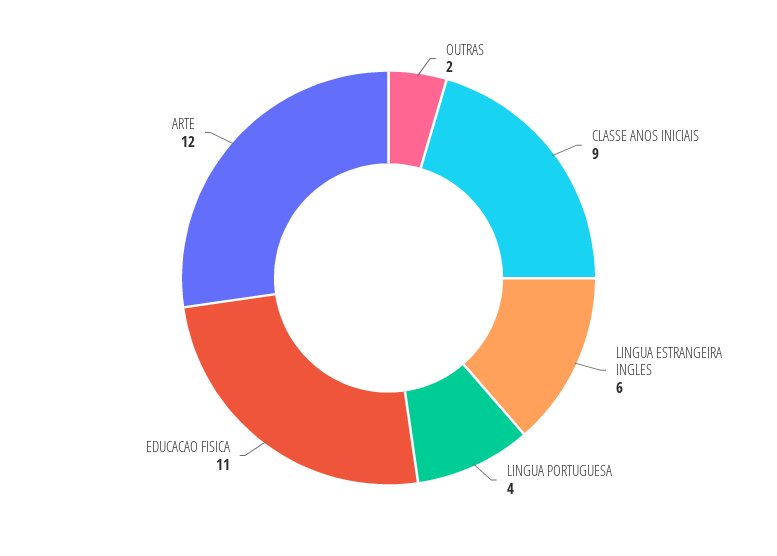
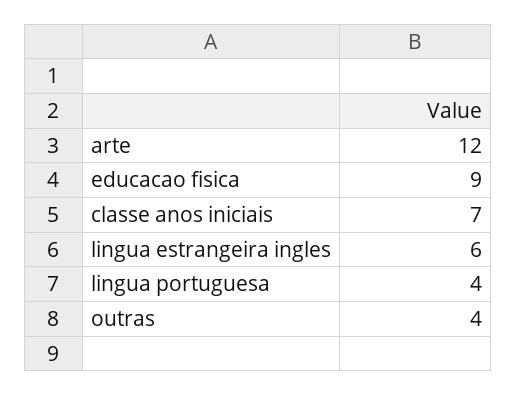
  {
-   "OUTRAS": 2,
+   "OUTRAS": 4,
-   "CLASSE ANOS INICIAIS": 9,
+   "CLASSE ANOS INICIAIS": 7,
    "LINGUA ESTRANGEIRA INGLES": 6,
    "LINGUA PORTUGUESA": 4,
-   "EDUCACAO FISICA": 11,
+   "EDUCACAO FISICA": 9,
    "ARTE": 12
  }

